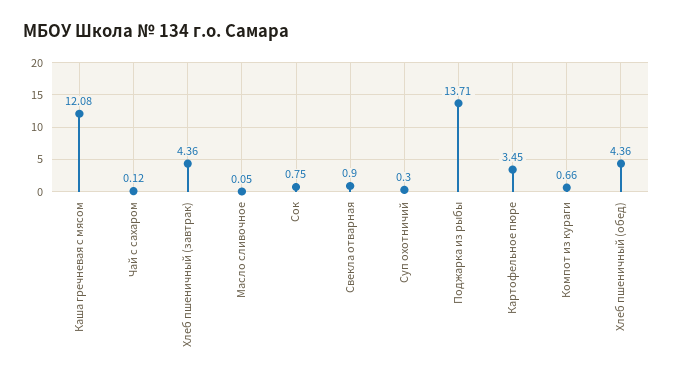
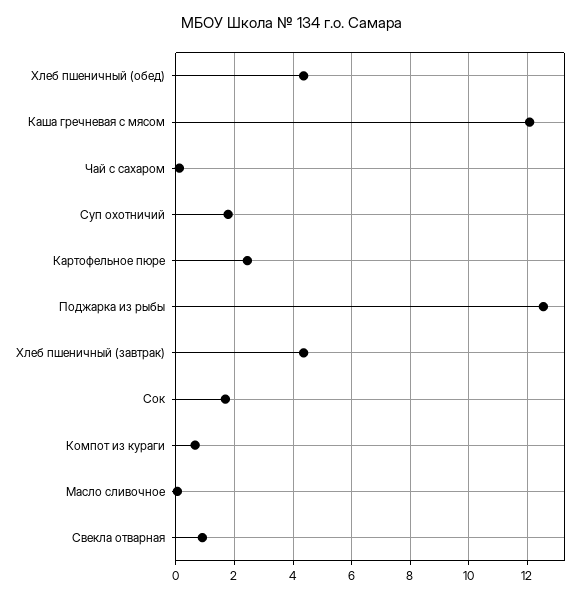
  {
    "Каша гречневая с мясом": 12.08,
    "Чай с сахаром": 0.12,
    "Хлеб пшеничный (завтрак)": 4.36,
    "Масло сливочное": 0.05,
-   "Сок": 0.75,
+   "Сок": 1.75,
    "Свекла отварная": 0.9,
-   "Суп охотничий": 0.3,
+   "Суп охотничий": 1.75,
-   "Поджарка из рыбы": 13.71,
+   "Поджарка из рыбы": 12.5,
-   "Картофельное пюре": 3.45,
+   "Картофельное пюре": 2.5,
    "Компот из кураги": 0.66,
    "Хлеб пшеничный (обед)": 4.36
  }

